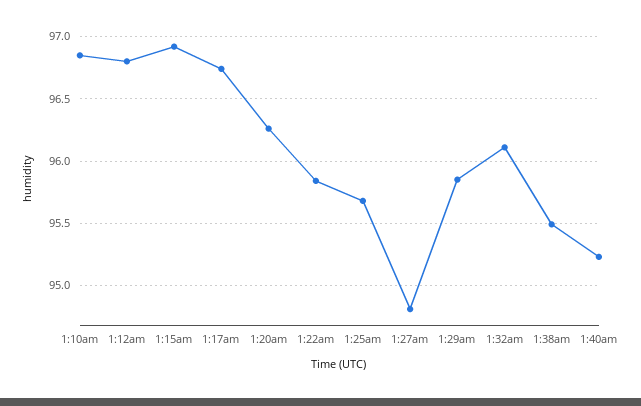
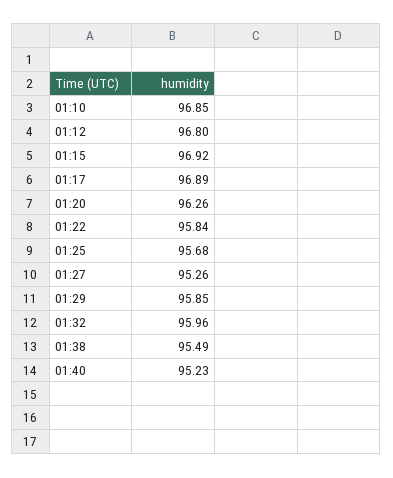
  {
    "1:10am": 96.85,
    "1:12am": 96.8,
    "1:15am": 96.92,
-   "1:17am": 96.75,
+   "1:17am": 96.89,
    "1:20am": 96.26,
    "1:22am": 95.84,
    "1:25am": 95.68,
-   "1:27am": 94.8,
+   "1:27am": 95.26,
    "1:29am": 95.85,
-   "1:32am": 96.1,
+   "1:32am": 95.96,
    "1:38am": 95.49,
    "1:40am": 95.23
  }

